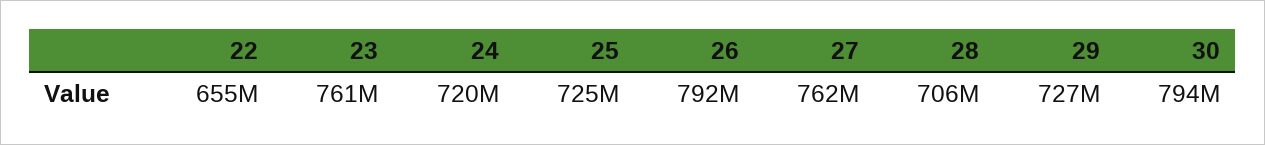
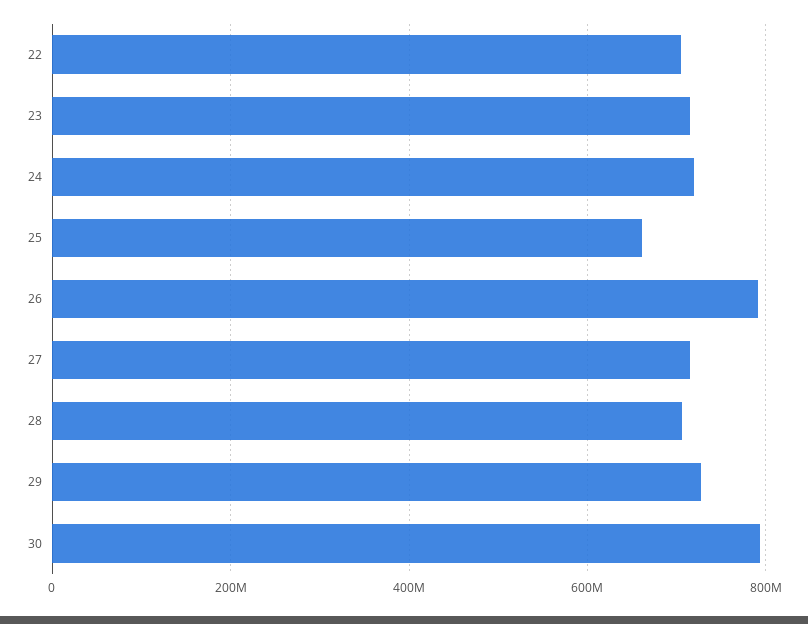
  {
-   "22": 655000000,
+   "22": 700000000,
-   "23": 761000000,
+   "23": 720000000,
    "24": 720000000,
-   "25": 725000000,
+   "25": 660000000,
    "26": 792000000,
-   "27": 762000000,
+   "27": 720000000,
    "28": 706000000,
    "29": 727000000,
    "30": 794000000
  }

